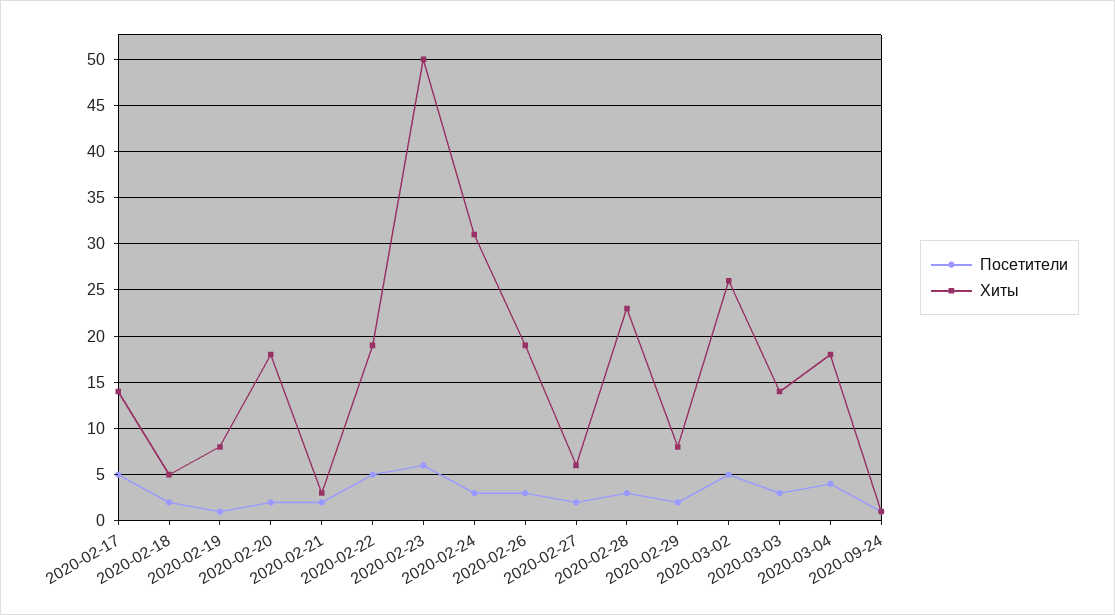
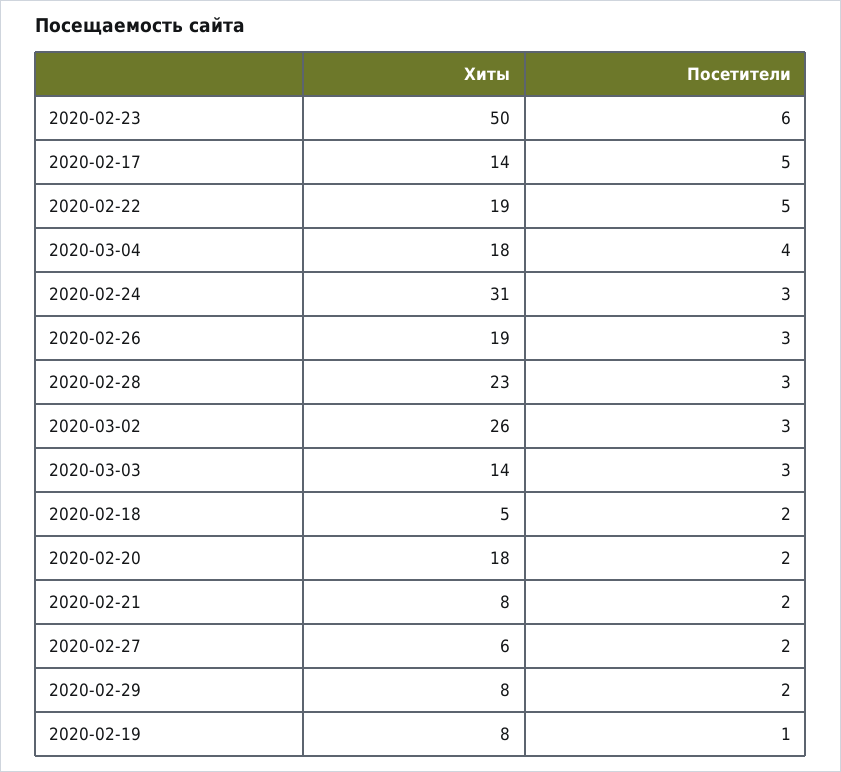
  {
    "Посетители": {
      "2020-02-17": 5,
      "2020-02-18": 2,
      "2020-02-19": 1,
      "2020-02-20": 2,
      "2020-02-21": 2,
      "2020-02-22": 5,
      "2020-02-23": 6,
      "2020-02-24": 3,
      "2020-02-26": 3,
      "2020-02-27": 2,
      "2020-02-28": 3,
      "2020-02-29": 2,
-     "2020-03-02": 5,
+     "2020-03-02": 3,
      "2020-03-03": 3,
-     "2020-03-04": 4,
+     "2020-03-04": 4
-     "2020-09-24": 1
    },
    "Хиты": {
      "2020-02-17": 14,
      "2020-02-18": 5,
      "2020-02-19": 8,
      "2020-02-20": 18,
-     "2020-02-21": 3,
+     "2020-02-21": 8,
      "2020-02-22": 19,
      "2020-02-23": 50,
      "2020-02-24": 31,
      "2020-02-26": 19,
      "2020-02-27": 6,
      "2020-02-28": 23,
      "2020-02-29": 8,
      "2020-03-02": 26,
      "2020-03-03": 14,
-     "2020-03-04": 18,
+     "2020-03-04": 18
-     "2020-09-24": 1
    }
  }

